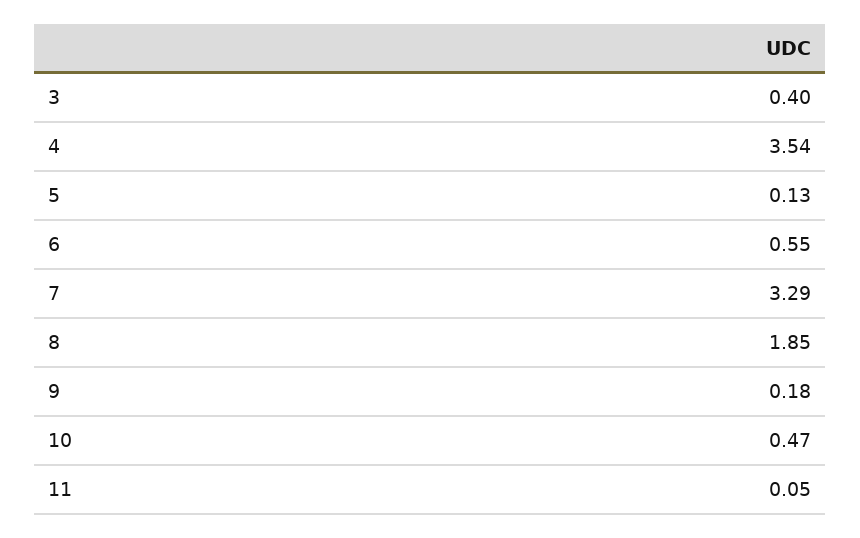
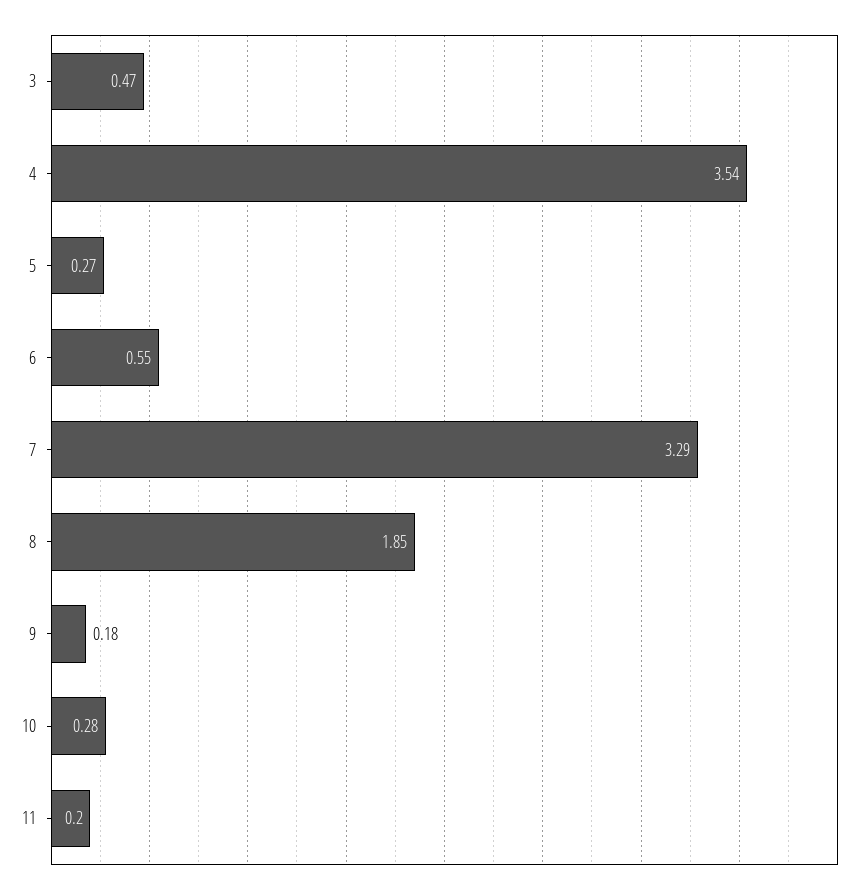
  {
-   "3": 0.4,
+   "3": 0.47,
    "4": 3.54,
-   "5": 0.13,
+   "5": 0.27,
    "6": 0.55,
    "7": 3.29,
    "8": 1.85,
    "9": 0.18,
-   "10": 0.47,
+   "10": 0.28,
-   "11": 0.05
+   "11": 0.2
  }

